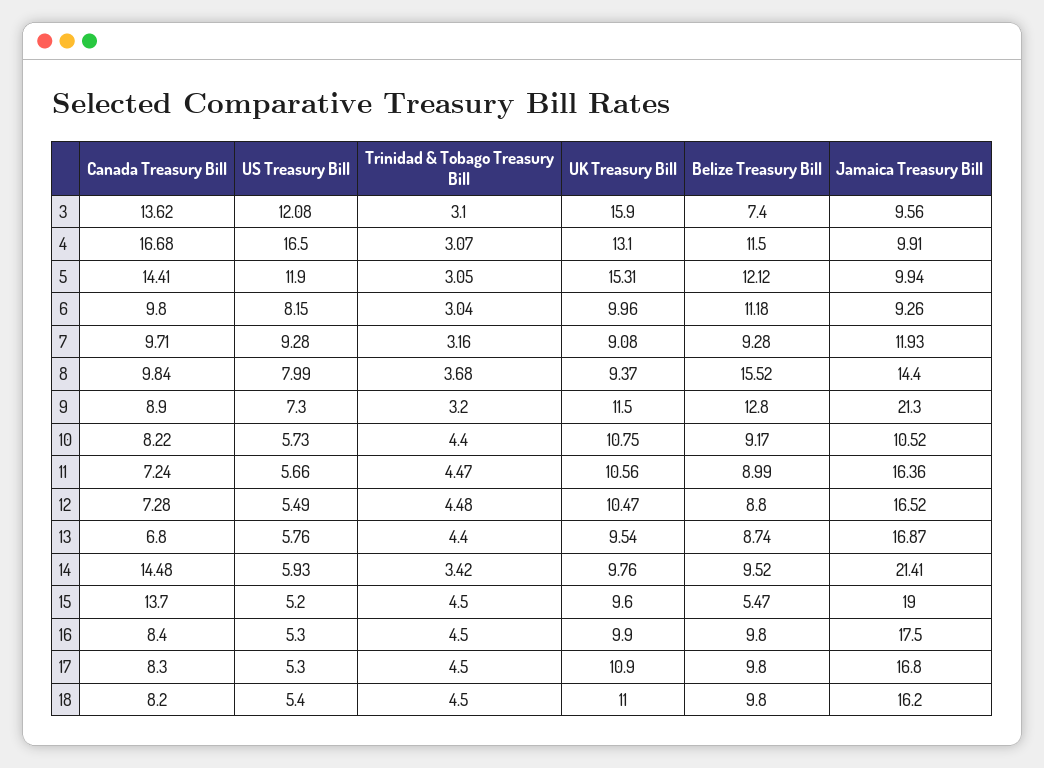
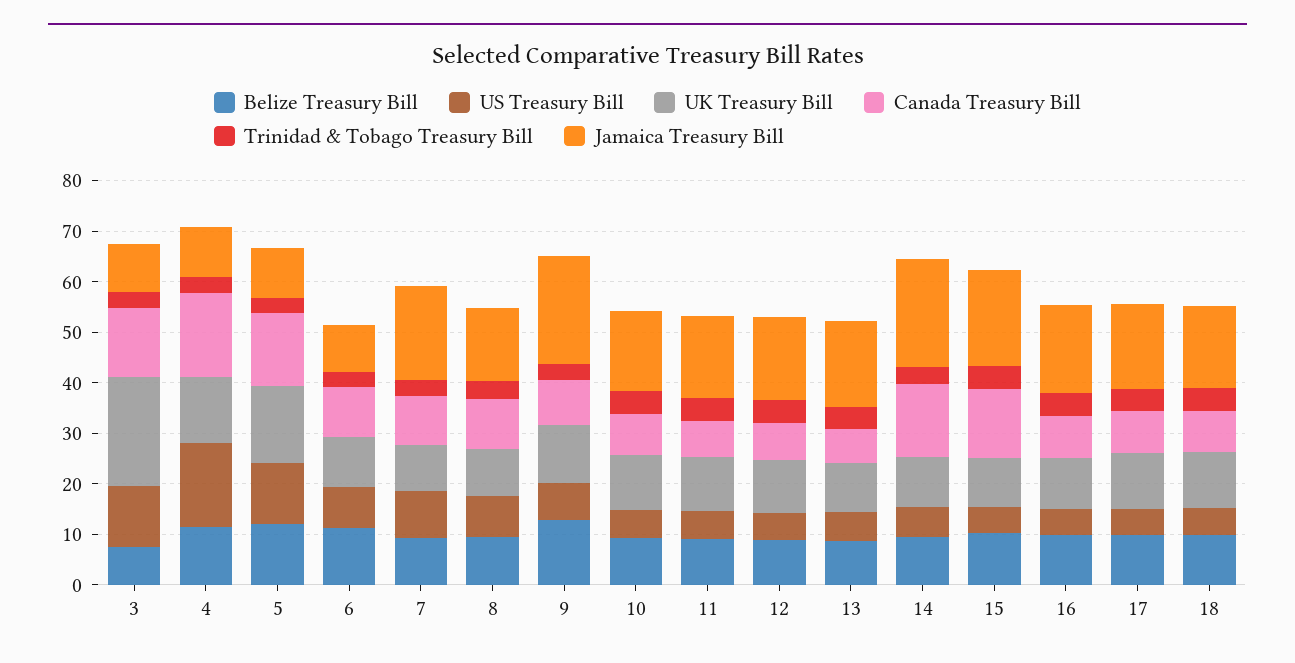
  {
    "Canada Treasury Bill": {
      "3": 13.62,
      "4": 16.68,
      "5": 14.41,
      "6": 9.8,
      "7": 9.71,
      "8": 9.84,
      "9": 8.9,
      "10": 8.22,
      "11": 7.24,
      "12": 7.28,
      "13": 6.8,
      "14": 14.48,
      "15": 13.7,
      "16": 8.4,
      "17": 8.3,
      "18": 8.2
    },
    "US Treasury Bill": {
      "3": 12.08,
      "4": 16.5,
      "5": 11.9,
      "6": 8.15,
      "7": 9.28,
      "8": 7.99,
      "9": 7.3,
      "10": 5.73,
      "11": 5.66,
      "12": 5.49,
      "13": 5.76,
      "14": 5.93,
      "15": 5.2,
      "16": 5.3,
      "17": 5.3,
      "18": 5.4
    },
    "Trinidad & Tobago Treasury Bill": {
      "3": 3.1,
      "4": 3.07,
      "5": 3.05,
      "6": 3.04,
      "7": 3.16,
      "8": 3.68,
      "9": 3.2,
      "10": 4.4,
      "11": 4.47,
      "12": 4.48,
      "13": 4.4,
      "14": 3.42,
      "15": 4.5,
      "16": 4.5,
      "17": 4.5,
      "18": 4.5
    },
    "UK Treasury Bill": {
-     "3": 15.9,
+     "3": 22,
      "4": 13.1,
      "5": 15.31,
      "6": 9.96,
      "7": 9.08,
      "8": 9.37,
      "9": 11.5,
      "10": 10.75,
      "11": 10.56,
      "12": 10.47,
      "13": 9.54,
      "14": 9.76,
      "15": 9.6,
      "16": 9.9,
      "17": 10.9,
      "18": 11
    },
    "Belize Treasury Bill": {
      "3": 7.4,
      "4": 11.5,
      "5": 12.12,
      "6": 11.18,
      "7": 9.28,
-     "8": 15.52,
+     "8": 10,
      "9": 12.8,
      "10": 9.17,
      "11": 8.99,
      "12": 8.8,
      "13": 8.74,
      "14": 9.52,
-     "15": 5.47,
+     "15": 10,
      "16": 9.8,
      "17": 9.8,
      "18": 9.8
    },
    "Jamaica Treasury Bill": {
      "3": 9.56,
      "4": 9.91,
      "5": 9.94,
      "6": 9.26,
-     "7": 11.93,
+     "7": 18,
      "8": 14.4,
      "9": 21.3,
-     "10": 10.52,
+     "10": 16,
      "11": 16.36,
      "12": 16.52,
      "13": 16.87,
      "14": 21.41,
      "15": 19,
      "16": 17.5,
      "17": 16.8,
      "18": 16.2
    }
  }

